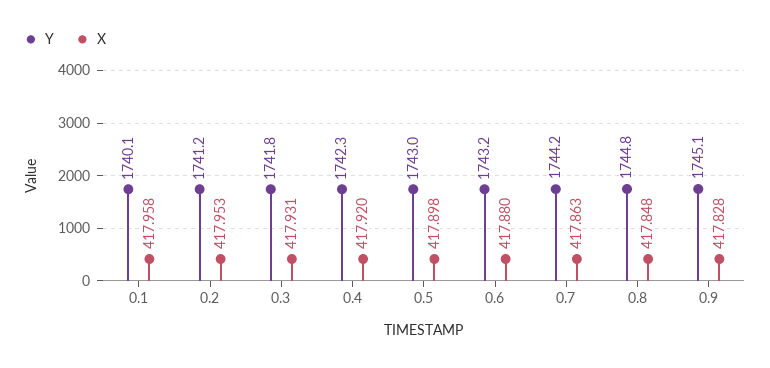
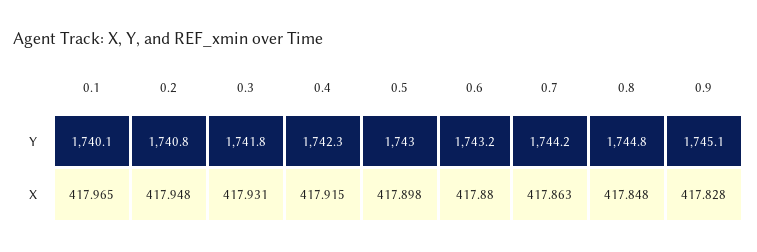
  {
    "Y": {
      "0.1": 1740.1,
-     "0.2": 1741.2,
+     "0.2": 1740.8,
      "0.3": 1741.8,
      "0.4": 1742.3,
      "0.5": 1743,
      "0.6": 1743.2,
      "0.7": 1744.2,
      "0.8": 1744.8,
      "0.9": 1745.1
    },
    "X": {
-     "0.1": 417.958,
+     "0.1": 417.965,
-     "0.2": 417.953,
+     "0.2": 417.948,
      "0.3": 417.931,
-     "0.4": 417.92,
+     "0.4": 417.915,
      "0.5": 417.898,
      "0.6": 417.88,
      "0.7": 417.863,
      "0.8": 417.848,
      "0.9": 417.828
    }
  }

